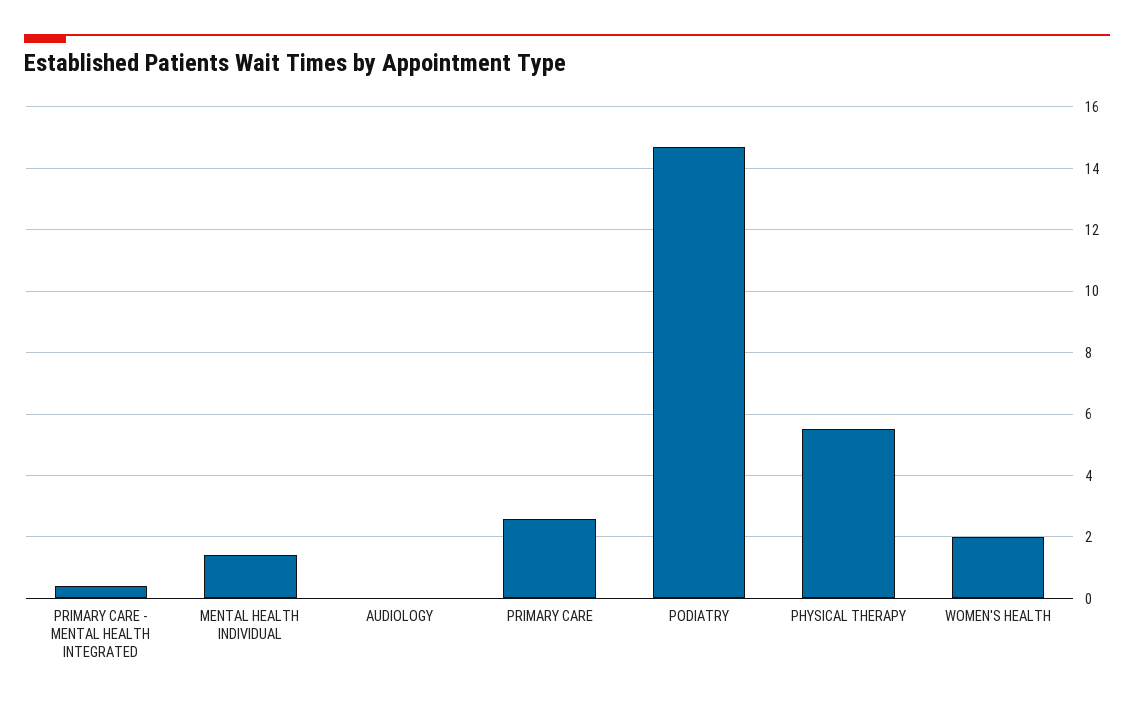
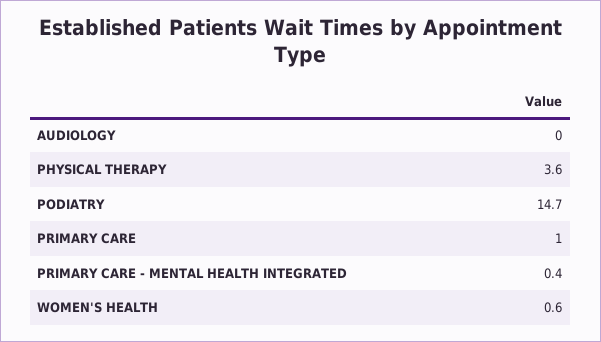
  {
    "PRIMARY CARE - MENTAL HEALTH INTEGRATED": 0.4,
-   "MENTAL HEALTH INDIVIDUAL": 1.5,
    "AUDIOLOGY": 0,
-   "PRIMARY CARE": 2.5,
+   "PRIMARY CARE": 1,
    "PODIATRY": 14.7,
-   "PHYSICAL THERAPY": 5.5,
+   "PHYSICAL THERAPY": 3.6,
-   "WOMEN'S HEALTH": 2
+   "WOMEN'S HEALTH": 0.6
  }

